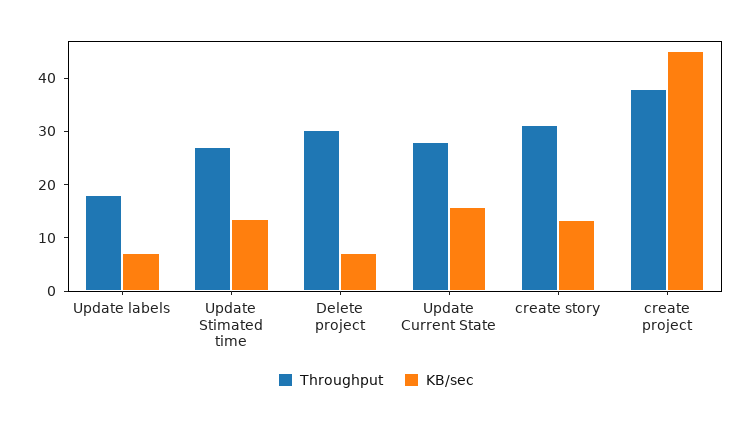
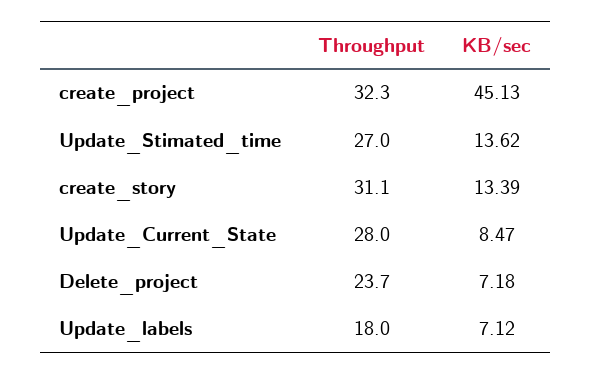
  {
    "Throughput": {
      "Update labels": 18,
      "Update Stimated time": 27,
-     "Delete project": 30,
+     "Delete project": 23.7,
      "Update Current State": 28,
      "create story": 31.1,
-     "create project": 38
+     "create project": 32.3
    },
    "KB/sec": {
      "Update labels": 7.12,
      "Update Stimated time": 13.62,
      "Delete project": 7.18,
-     "Update Current State": 16,
+     "Update Current State": 8.47,
      "create story": 13.39,
      "create project": 45.13
    }
  }

